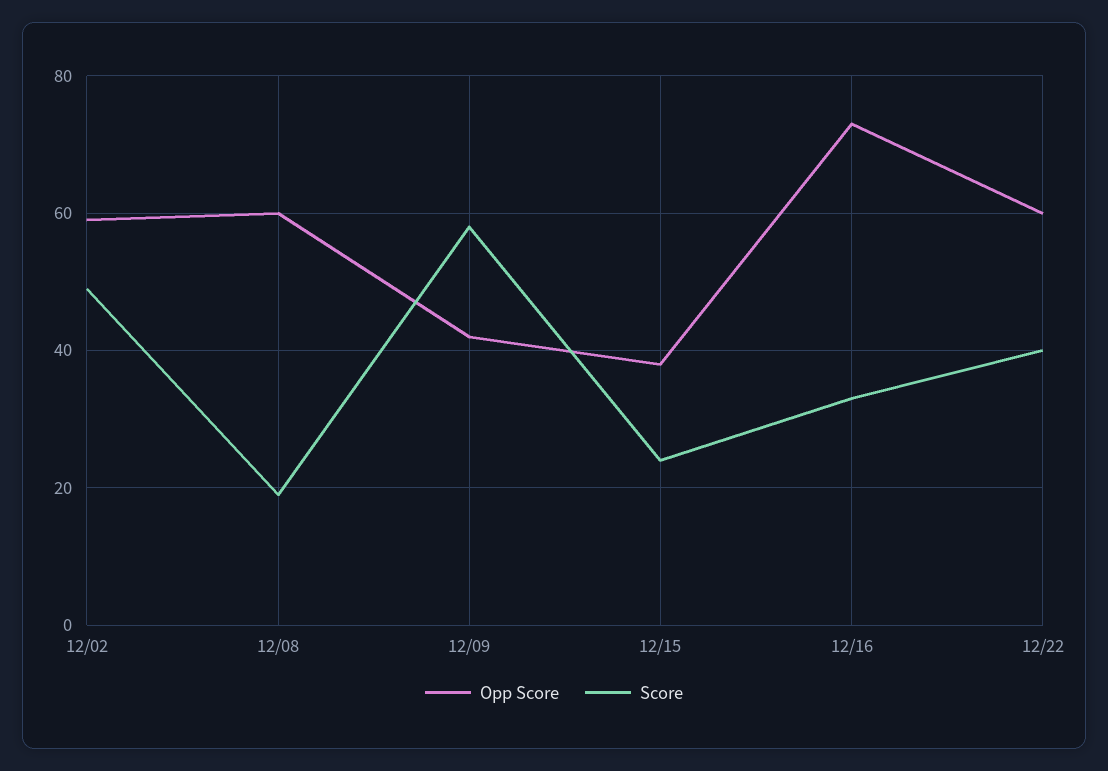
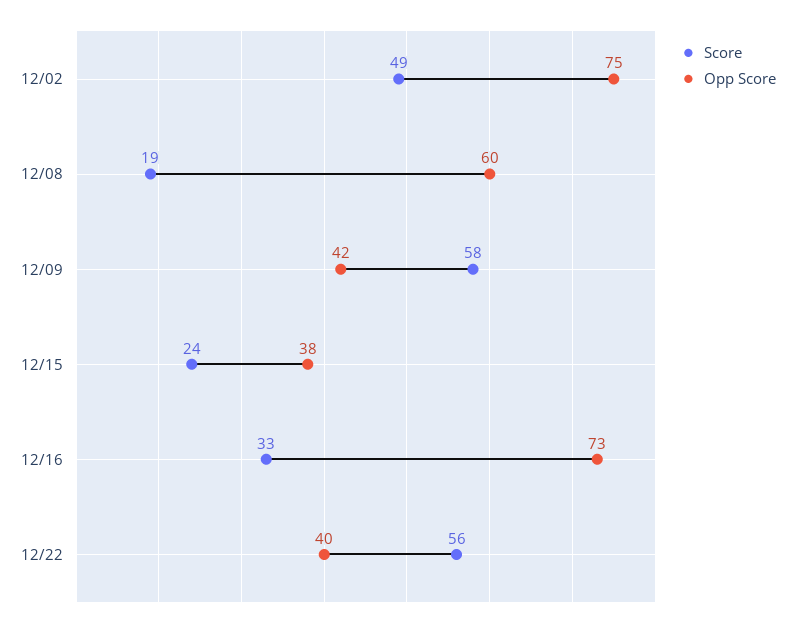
  {
    "Opp Score": {
-     "12/02": 60,
+     "12/02": 75,
      "12/08": 60,
      "12/09": 42,
      "12/15": 38,
      "12/16": 73,
-     "12/22": 60
+     "12/22": 40
    },
    "Score": {
      "12/02": 49,
      "12/08": 19,
      "12/09": 58,
      "12/15": 24,
      "12/16": 33,
-     "12/22": 40
+     "12/22": 56
    }
  }

